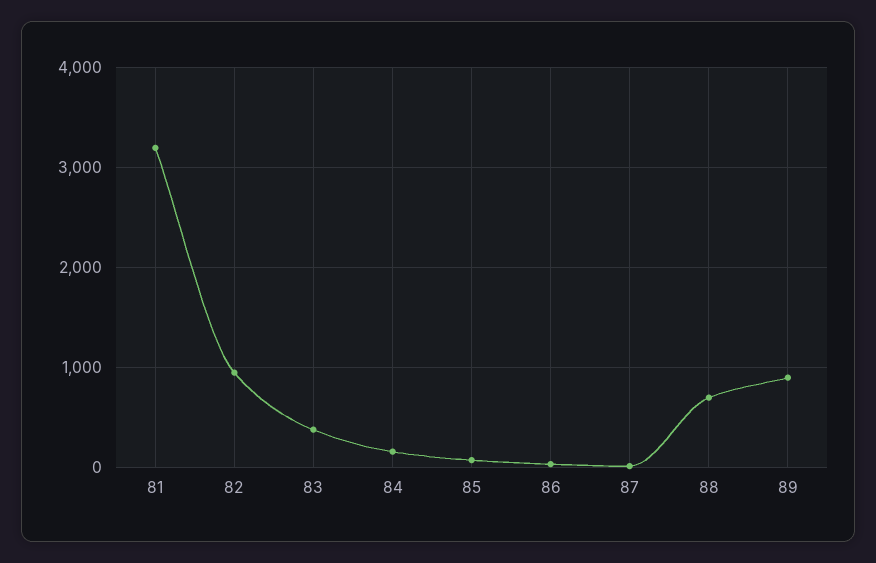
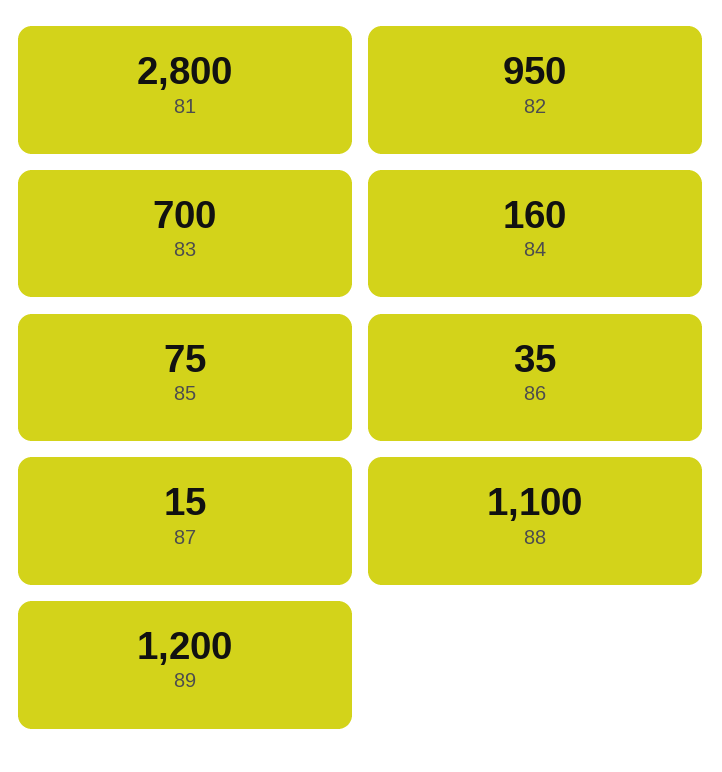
  {
-   "81": 3200,
+   "81": 2800,
    "82": 950,
-   "83": 400,
+   "83": 700,
    "84": 160,
    "85": 75,
    "86": 35,
    "87": 15,
-   "88": 700,
+   "88": 1100,
-   "89": 900
+   "89": 1200
  }

